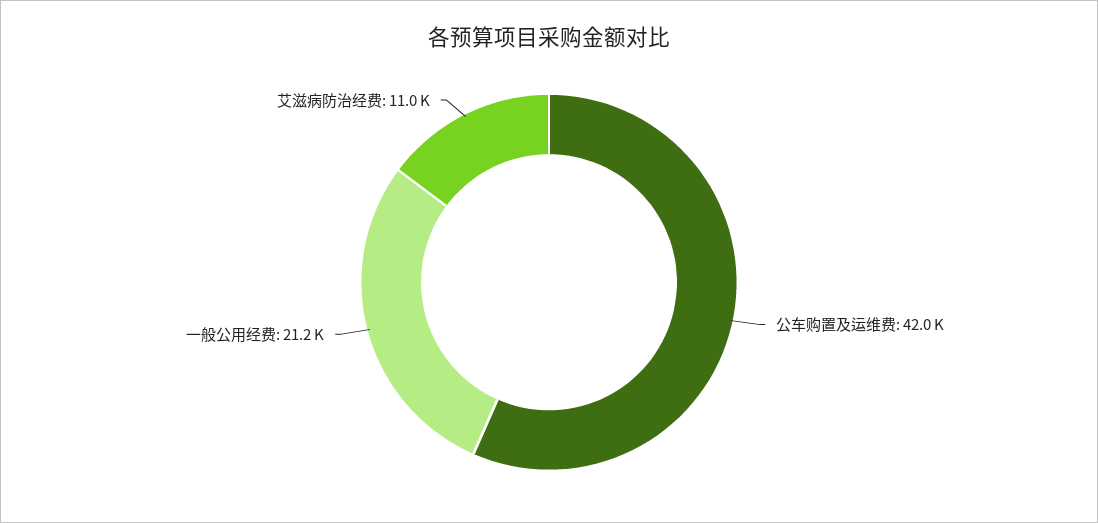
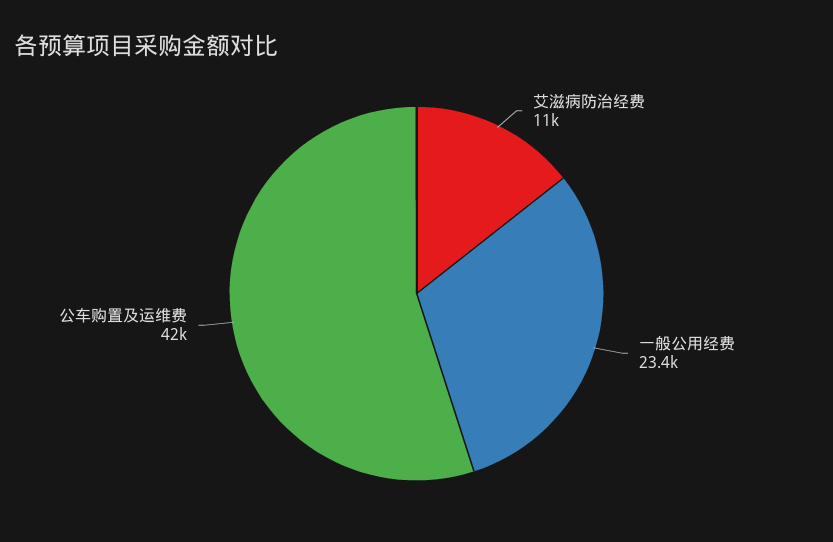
  {
    "公车购置及运维费": 42000,
-   "一般公用经费": 21200,
+   "一般公用经费": 23400,
    "艾滋病防治经费": 11000
  }

